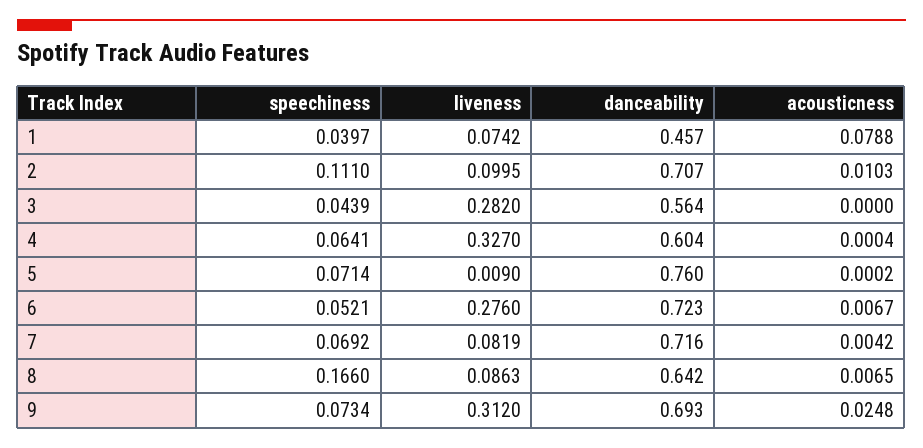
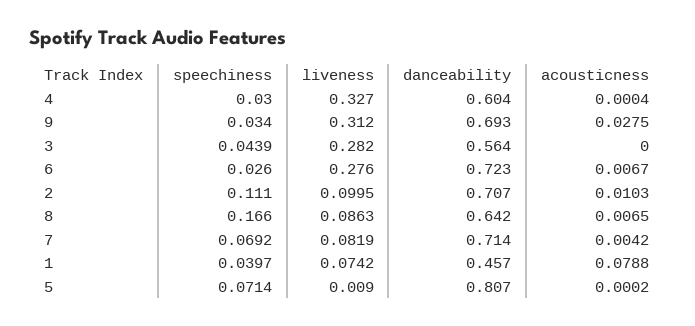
  {
    "speechiness": {
      "1": 0.0397,
      "2": 0.111,
      "3": 0.0439,
-     "4": 0.0641,
+     "4": 0.03,
      "5": 0.0714,
-     "6": 0.0521,
+     "6": 0.026,
      "7": 0.0692,
      "8": 0.166,
-     "9": 0.0734
+     "9": 0.034
    },
    "liveness": {
      "1": 0.0742,
      "2": 0.0995,
      "3": 0.282,
      "4": 0.327,
      "5": 0.009,
      "6": 0.276,
      "7": 0.0819,
      "8": 0.0863,
      "9": 0.312
    },
    "danceability": {
      "1": 0.457,
      "2": 0.707,
      "3": 0.564,
      "4": 0.604,
-     "5": 0.76,
+     "5": 0.807,
      "6": 0.723,
-     "7": 0.716,
+     "7": 0.714,
      "8": 0.642,
      "9": 0.693
    },
    "acousticness": {
      "1": 0.0788,
      "2": 0.0103,
      "3": 0,
      "4": 0.0004,
      "5": 0.0002,
      "6": 0.0067,
      "7": 0.0042,
      "8": 0.0065,
-     "9": 0.0248
+     "9": 0.0275
    }
  }

